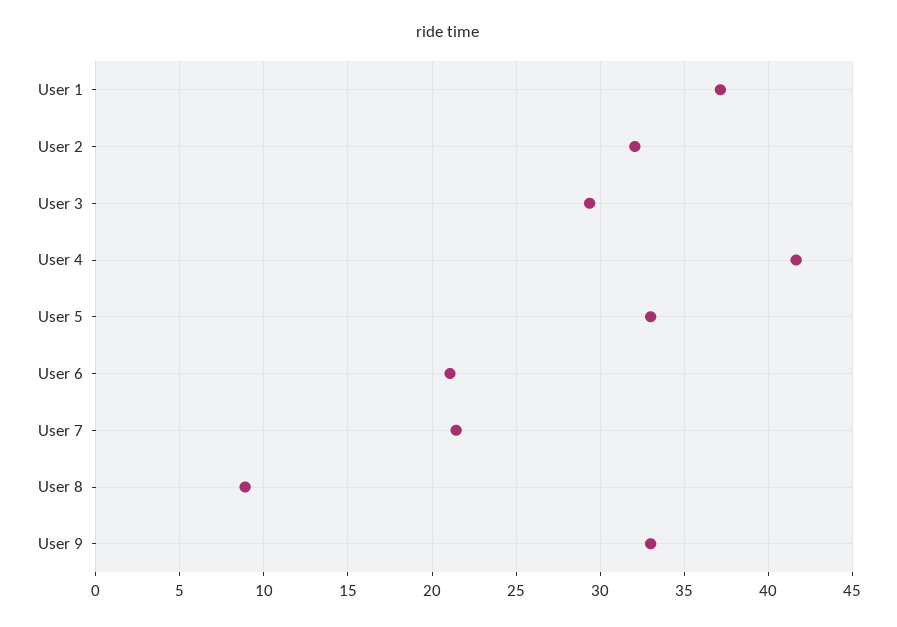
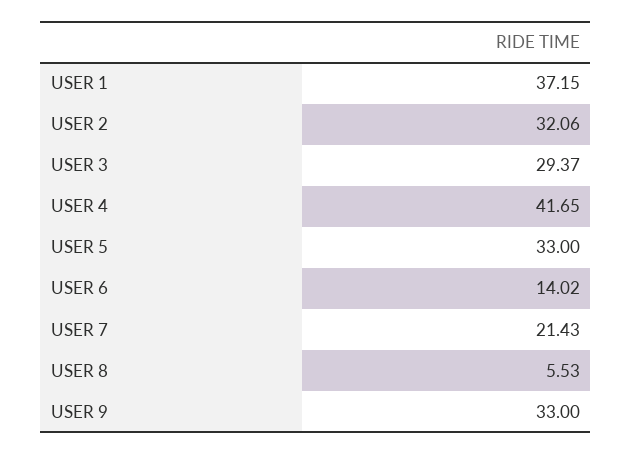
  {
    "User 1": 37.15,
    "User 2": 32.06,
    "User 3": 29.37,
    "User 4": 41.65,
    "User 5": 33,
-   "User 6": 21,
+   "User 6": 14.02,
    "User 7": 21.43,
-   "User 8": 9,
+   "User 8": 5.53,
    "User 9": 33
  }

